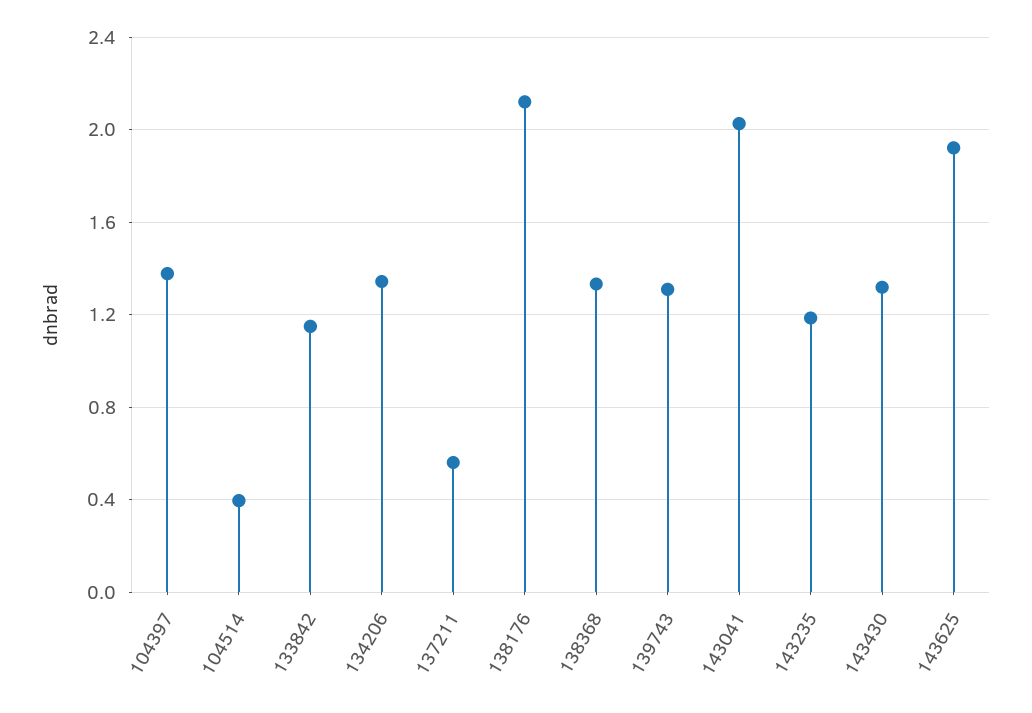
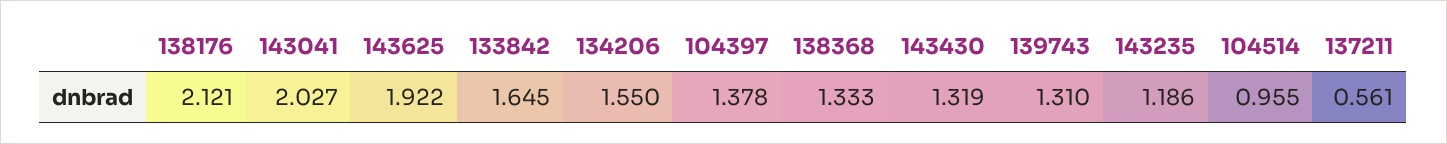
  {
    "104397": 1.378,
-   "104514": 0.4,
+   "104514": 0.955,
-   "133842": 1.15,
+   "133842": 1.645,
-   "134206": 1.35,
+   "134206": 1.55,
    "137211": 0.561,
    "138176": 2.121,
    "138368": 1.333,
    "139743": 1.31,
    "143041": 2.027,
    "143235": 1.186,
    "143430": 1.319,
    "143625": 1.922
  }

